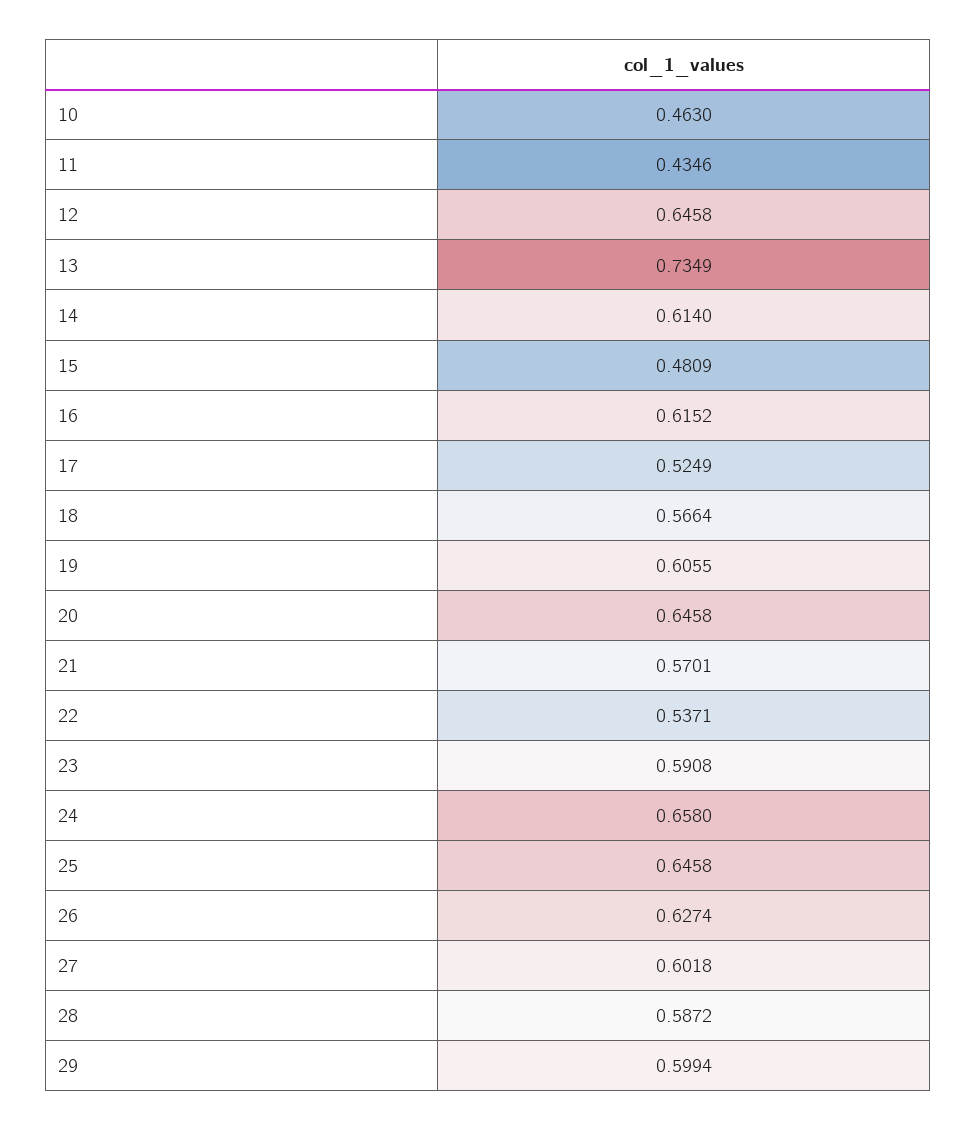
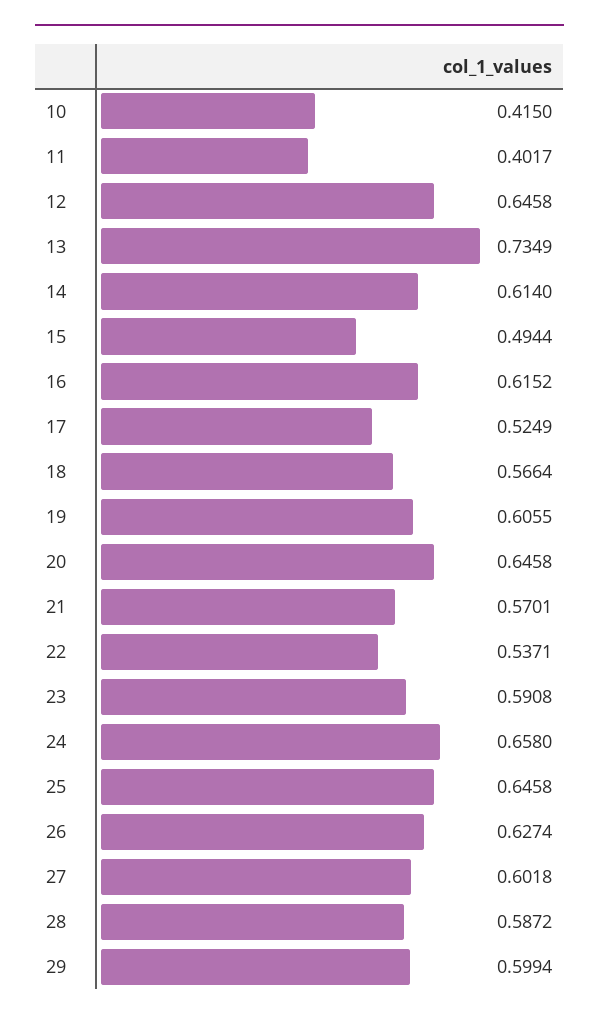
  {
-   "10": 0.463,
+   "10": 0.415,
-   "11": 0.4346,
+   "11": 0.4017,
    "12": 0.6458,
    "13": 0.7349,
    "14": 0.614,
-   "15": 0.4809,
+   "15": 0.4944,
    "16": 0.6152,
    "17": 0.5249,
    "18": 0.5664,
    "19": 0.6055,
    "20": 0.6458,
    "21": 0.5701,
    "22": 0.5371,
    "23": 0.5908,
    "24": 0.658,
    "25": 0.6458,
    "26": 0.6274,
    "27": 0.6018,
    "28": 0.5872,
    "29": 0.5994
  }

